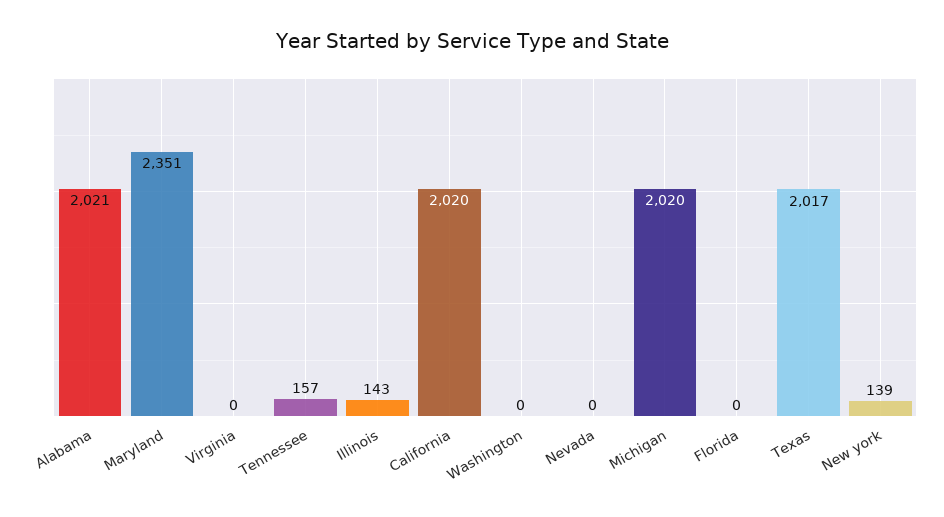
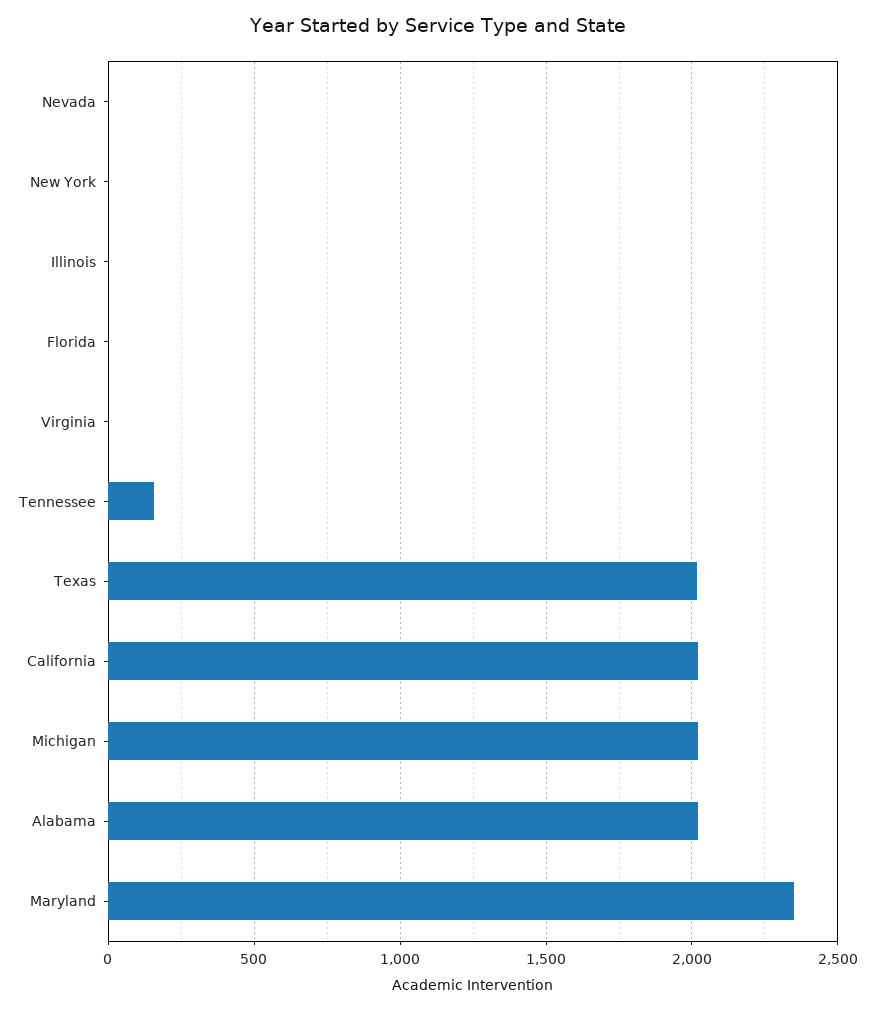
  {
    "Alabama": 2021,
    "Maryland": 2351,
    "Virginia": 0,
    "Tennessee": 157,
-   "Illinois": 143,
+   "Illinois": 0,
    "California": 2020,
-   "Washington": 0,
    "Nevada": 0,
    "Michigan": 2020,
    "Florida": 0,
    "Texas": 2017,
-   "New york": 139
+   "New york": 0
  }

